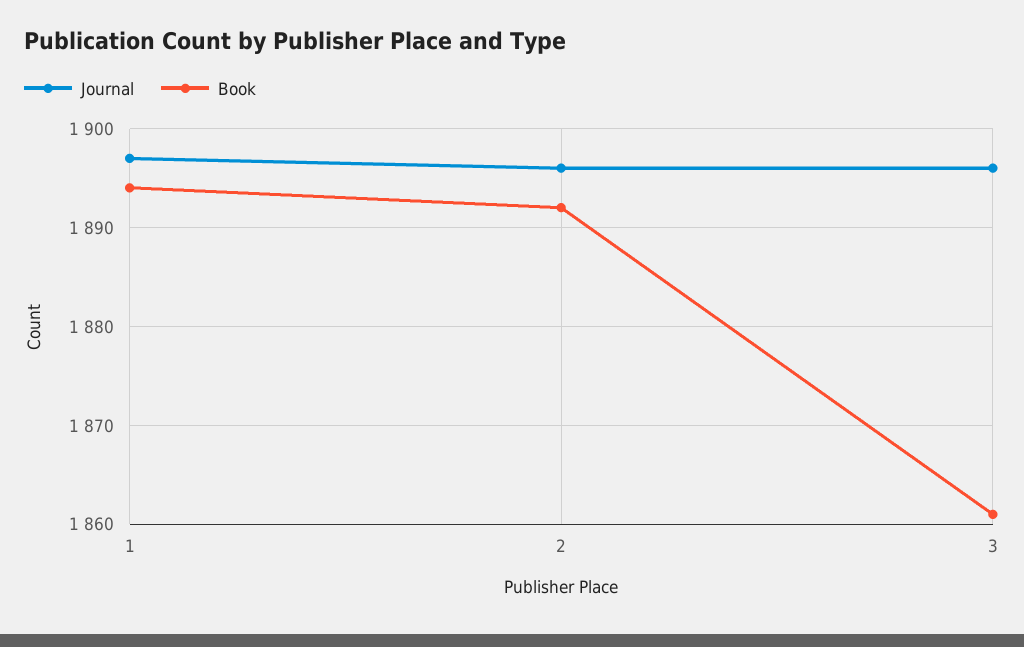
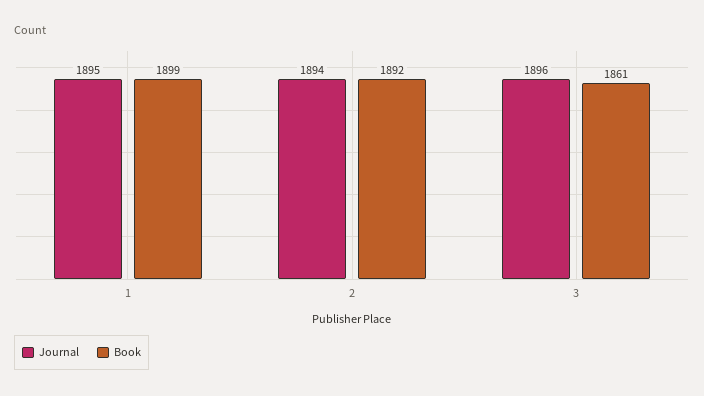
  {
    "Journal": {
-     "1": 1897,
+     "1": 1895,
-     "2": 1896,
+     "2": 1894,
      "3": 1896
    },
    "Book": {
-     "1": 1894,
+     "1": 1899,
      "2": 1892,
      "3": 1861
    }
  }

